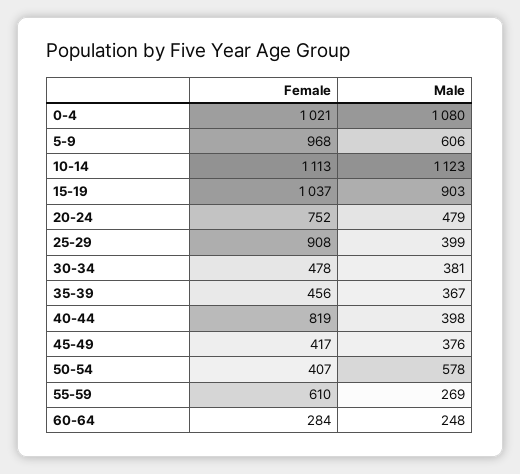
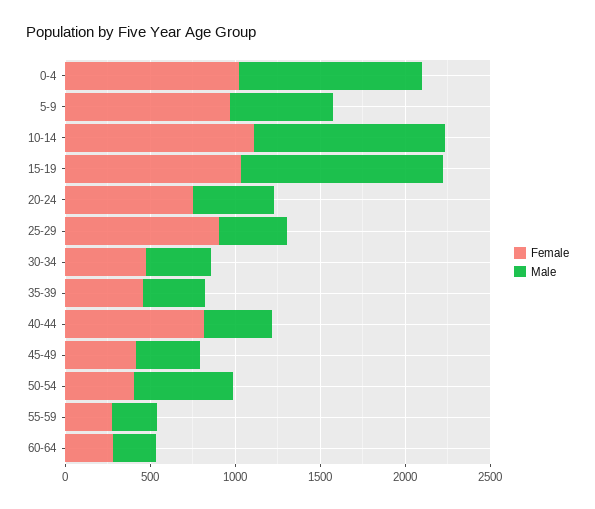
  {
    "Female": {
      "0-4": 1021,
      "5-9": 968,
      "10-14": 1113,
      "15-19": 1037,
      "20-24": 752,
      "25-29": 908,
      "30-34": 478,
      "35-39": 456,
      "40-44": 819,
      "45-49": 417,
      "50-54": 407,
-     "55-59": 610,
+     "55-59": 300,
      "60-64": 284
    },
    "Male": {
      "0-4": 1080,
      "5-9": 606,
      "10-14": 1123,
-     "15-19": 903,
+     "15-19": 1200,
      "20-24": 479,
      "25-29": 399,
      "30-34": 381,
      "35-39": 367,
      "40-44": 398,
      "45-49": 376,
      "50-54": 578,
      "55-59": 269,
      "60-64": 248
    }
  }

